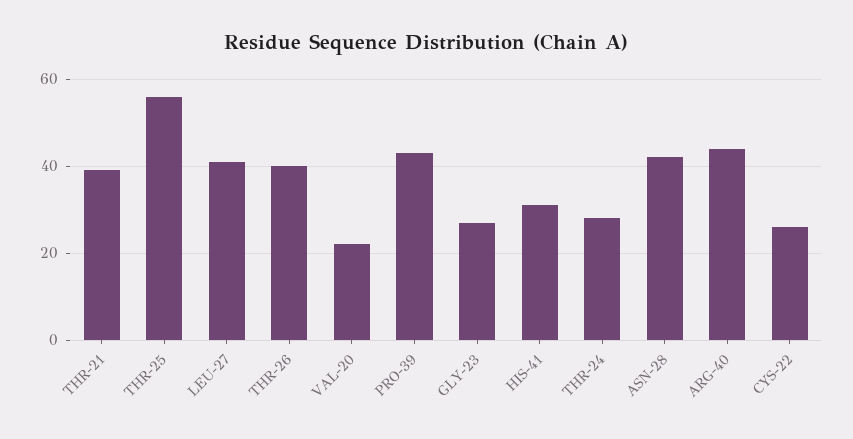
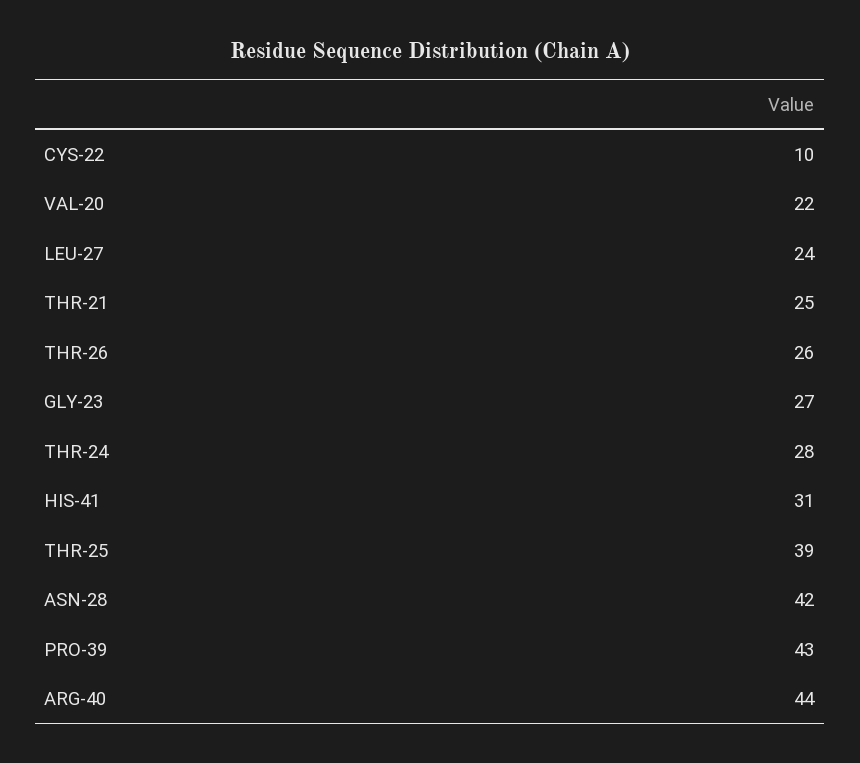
  {
-   "THR-21": 40,
+   "THR-21": 25,
-   "THR-25": 55,
+   "THR-25": 39,
-   "LEU-27": 40,
+   "LEU-27": 24,
-   "THR-26": 40,
+   "THR-26": 26,
    "VAL-20": 22,
    "PRO-39": 43,
    "GLY-23": 27,
    "HIS-41": 31,
    "THR-24": 28,
    "ASN-28": 42,
    "ARG-40": 44,
-   "CYS-22": 25
+   "CYS-22": 10
  }

